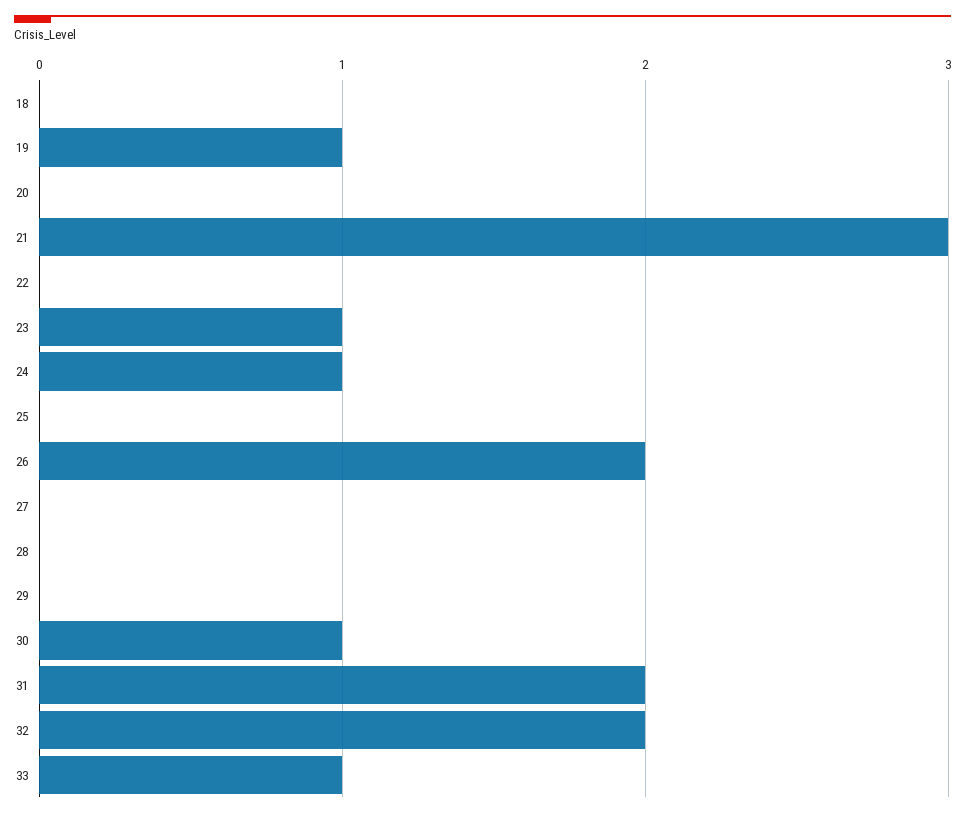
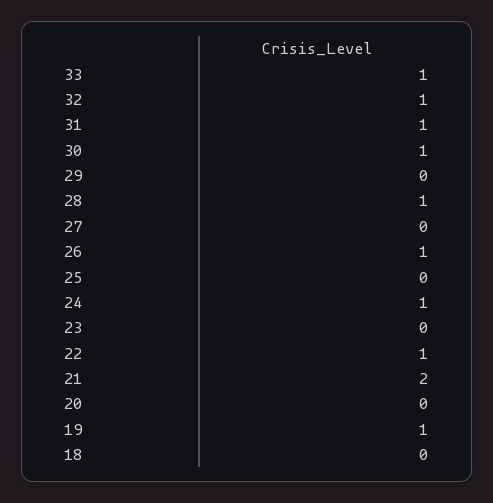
  {
    "18": 0,
    "19": 1,
    "20": 0,
-   "21": 3,
+   "21": 2,
-   "22": 0,
+   "22": 1,
-   "23": 1,
+   "23": 0,
    "24": 1,
    "25": 0,
-   "26": 2,
+   "26": 1,
    "27": 0,
-   "28": 0,
+   "28": 1,
    "29": 0,
    "30": 1,
-   "31": 2,
+   "31": 1,
-   "32": 2,
+   "32": 1,
    "33": 1
  }

